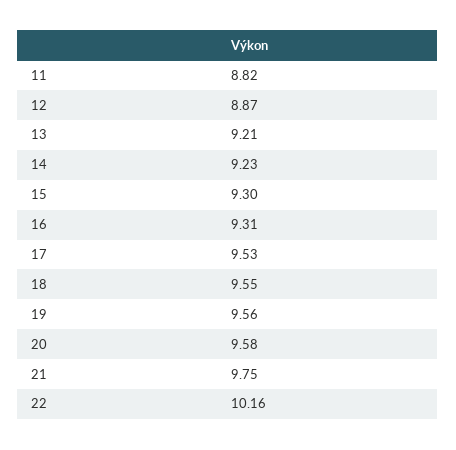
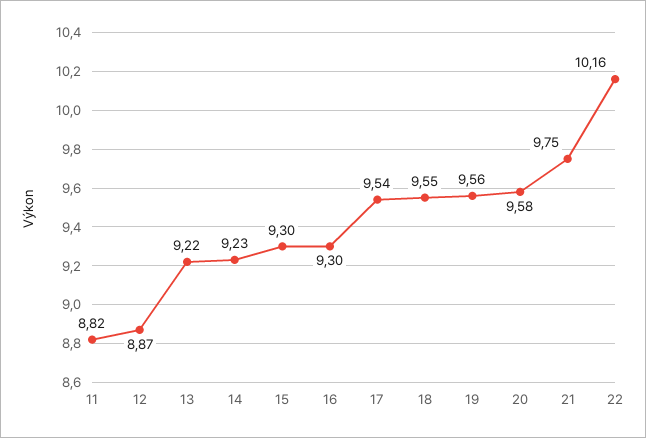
  {
    "11": 8.82,
    "12": 8.87,
-   "13": 9.21,
+   "13": 9.22,
    "14": 9.23,
    "15": 9.3,
-   "16": 9.31,
+   "16": 9.3,
-   "17": 9.53,
+   "17": 9.54,
    "18": 9.55,
    "19": 9.56,
    "20": 9.58,
    "21": 9.75,
    "22": 10.16
  }

